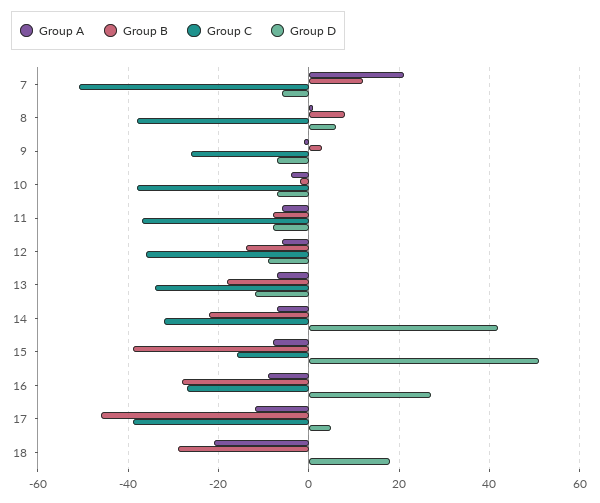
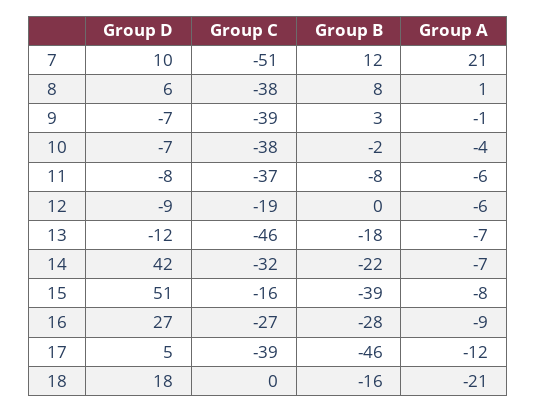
  {
    "Group A": {
      "7": 21,
      "8": 1,
      "9": -1,
      "10": -4,
      "11": -6,
      "12": -6,
      "13": -7,
      "14": -7,
      "15": -8,
      "16": -9,
      "17": -12,
      "18": -21
    },
    "Group B": {
      "7": 12,
      "8": 8,
      "9": 3,
      "10": -2,
      "11": -8,
-     "12": -15,
+     "12": 0,
      "13": -18,
      "14": -22,
      "15": -39,
      "16": -28,
      "17": -46,
-     "18": -30
+     "18": -16
    },
    "Group C": {
      "7": -51,
      "8": -38,
-     "9": -25,
+     "9": -39,
      "10": -38,
      "11": -37,
-     "12": -35,
+     "12": -19,
-     "13": -35,
+     "13": -46,
      "14": -32,
      "15": -16,
      "16": -27,
      "17": -39,
      "18": 0
    },
    "Group D": {
-     "7": -5,
+     "7": 10,
      "8": 6,
      "9": -7,
      "10": -7,
      "11": -8,
      "12": -9,
      "13": -12,
      "14": 42,
      "15": 51,
      "16": 27,
      "17": 5,
      "18": 18
    }
  }

